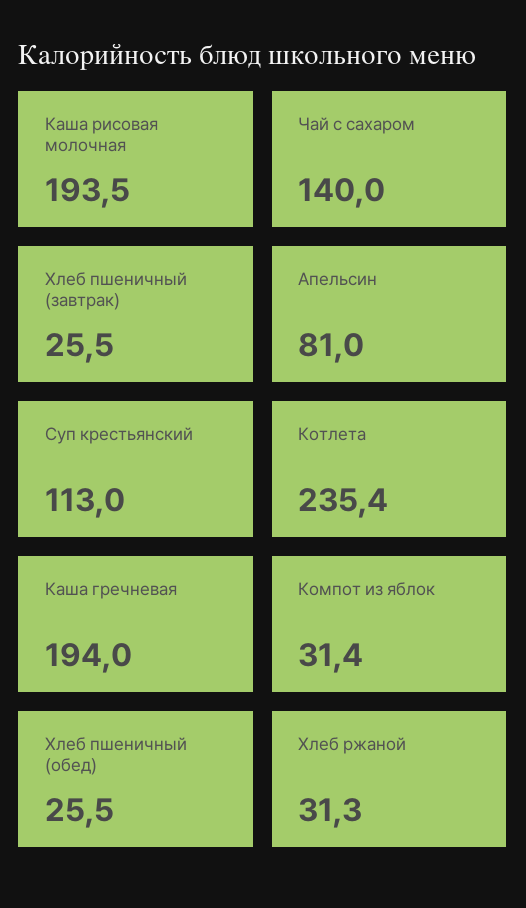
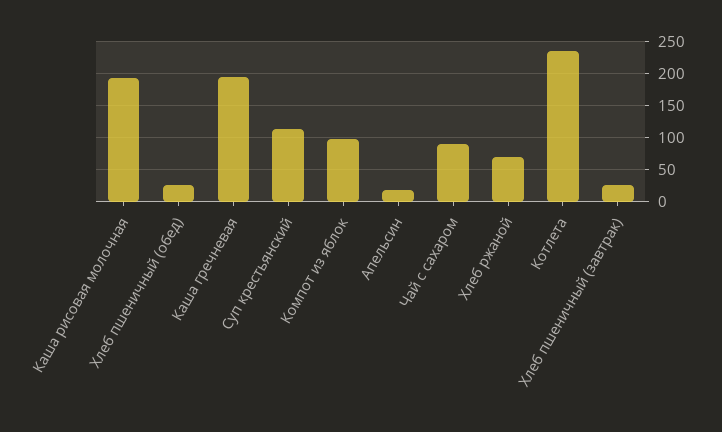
  {
    "Каша рисовая молочная": 193.5,
-   "Чай с сахаром": 140,
+   "Чай с сахаром": 90,
    "Хлеб пшеничный (завтрак)": 25.5,
-   "Апельсин": 81,
+   "Апельсин": 20,
    "Суп крестьянский": 113,
    "Котлета": 235.4,
    "Каша гречневая": 194,
-   "Компот из яблок": 31.4,
+   "Компот из яблок": 100,
    "Хлеб пшеничный (обед)": 25.5,
-   "Хлеб ржаной": 31.3
+   "Хлеб ржаной": 70
  }

